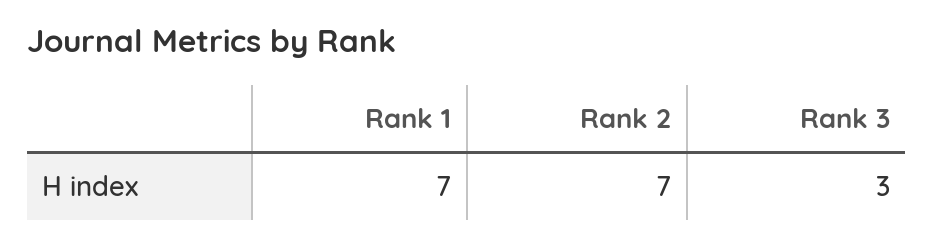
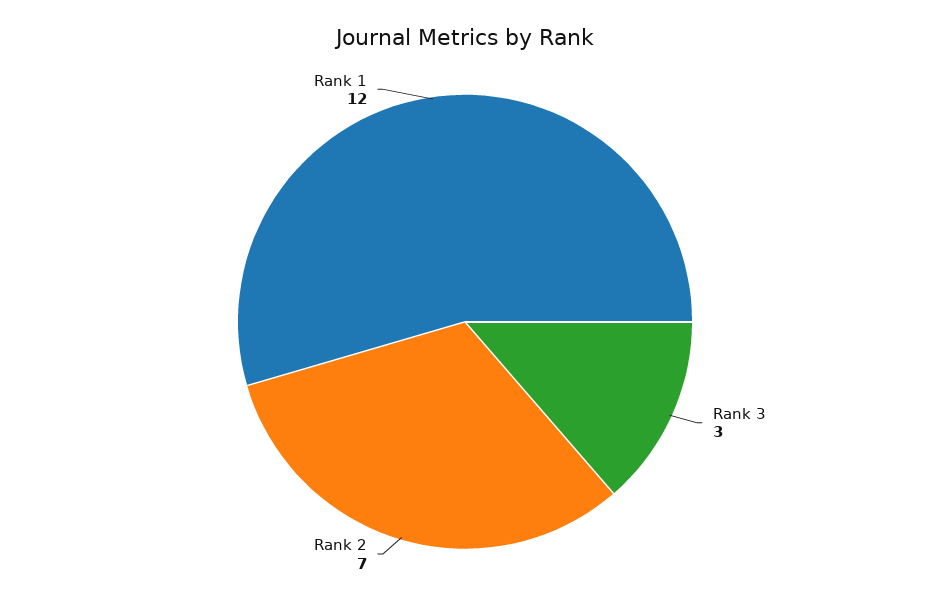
  {
-   "Rank 1": 7,
+   "Rank 1": 12,
    "Rank 2": 7,
    "Rank 3": 3
  }

